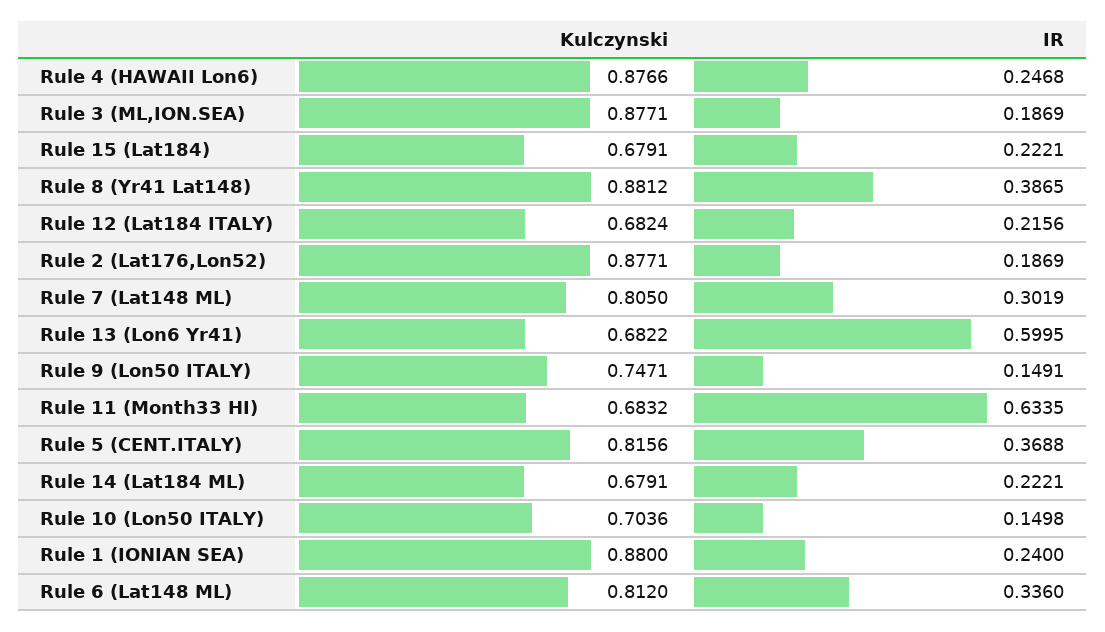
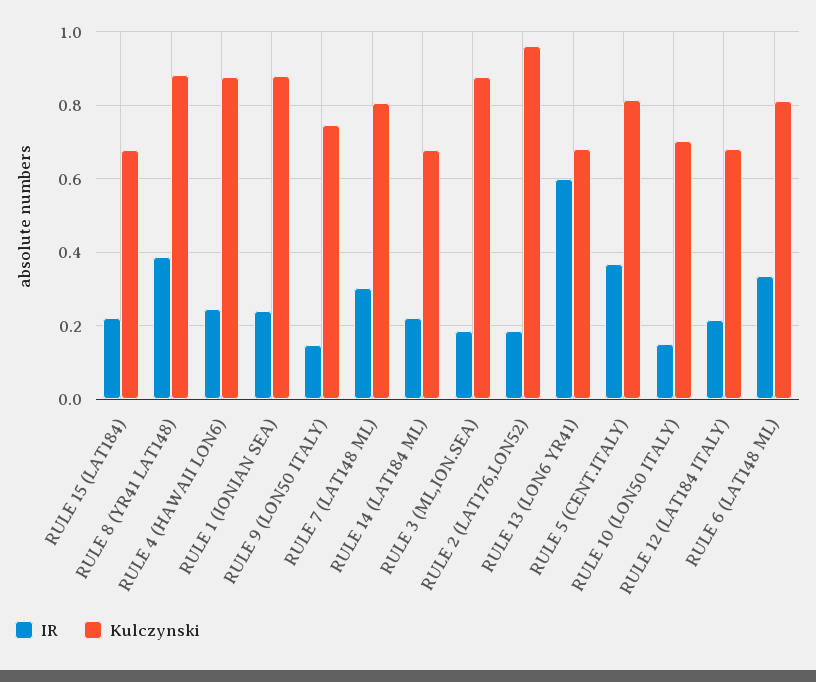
  {
    "Kulczynski": {
      "Rule 4 (HAWAII Lon6)": 0.8766,
      "Rule 3 (ML,ION.SEA)": 0.8771,
      "Rule 15 (Lat184)": 0.6791,
      "Rule 8 (Yr41 Lat148)": 0.8812,
      "Rule 12 (Lat184 ITALY)": 0.6824,
-     "Rule 2 (Lat176,Lon52)": 0.8771,
+     "Rule 2 (Lat176,Lon52)": 0.96,
      "Rule 7 (Lat148 ML)": 0.805,
      "Rule 13 (Lon6 Yr41)": 0.6822,
      "Rule 9 (Lon50 ITALY)": 0.7471,
-     "Rule 11 (Month33 HI)": 0.6832,
      "Rule 5 (CENT.ITALY)": 0.8156,
      "Rule 14 (Lat184 ML)": 0.6791,
      "Rule 10 (Lon50 ITALY)": 0.7036,
      "Rule 1 (IONIAN SEA)": 0.88,
      "Rule 6 (Lat148 ML)": 0.812
    },
    "IR": {
      "Rule 4 (HAWAII Lon6)": 0.2468,
      "Rule 3 (ML,ION.SEA)": 0.1869,
      "Rule 15 (Lat184)": 0.2221,
      "Rule 8 (Yr41 Lat148)": 0.3865,
      "Rule 12 (Lat184 ITALY)": 0.2156,
      "Rule 2 (Lat176,Lon52)": 0.1869,
      "Rule 7 (Lat148 ML)": 0.3019,
      "Rule 13 (Lon6 Yr41)": 0.5995,
      "Rule 9 (Lon50 ITALY)": 0.1491,
-     "Rule 11 (Month33 HI)": 0.6335,
      "Rule 5 (CENT.ITALY)": 0.3688,
      "Rule 14 (Lat184 ML)": 0.2221,
      "Rule 10 (Lon50 ITALY)": 0.1498,
      "Rule 1 (IONIAN SEA)": 0.24,
      "Rule 6 (Lat148 ML)": 0.336
    }
  }

